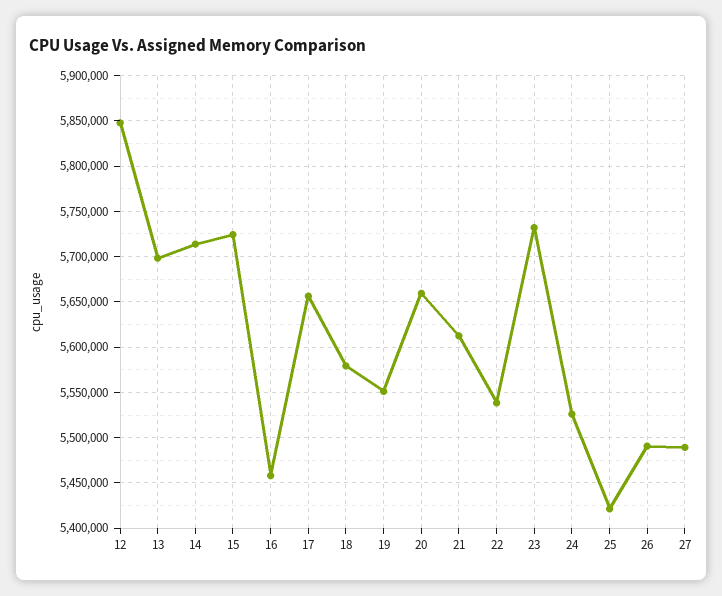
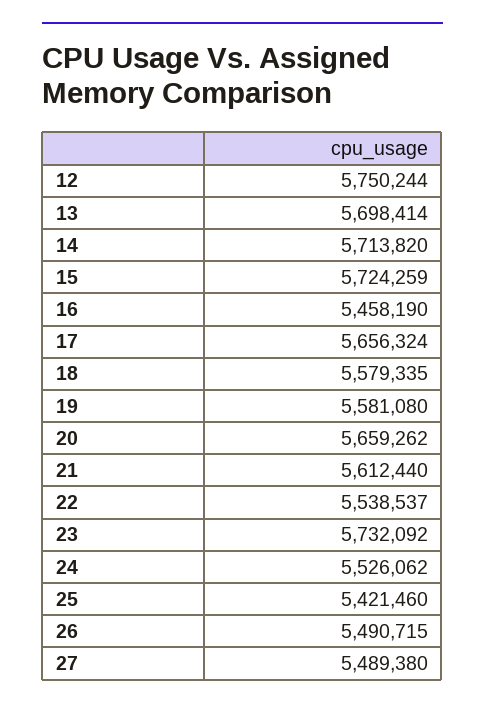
  {
-   "12": 5850000,
+   "12": 5750244,
    "13": 5698414,
    "14": 5713820,
    "15": 5724259,
    "16": 5458190,
    "17": 5656324,
    "18": 5579335,
-   "19": 5550000,
+   "19": 5581080,
    "20": 5659262,
    "21": 5612440,
    "22": 5538537,
    "23": 5732092,
    "24": 5526062,
    "25": 5421460,
    "26": 5490715,
    "27": 5489380
  }

